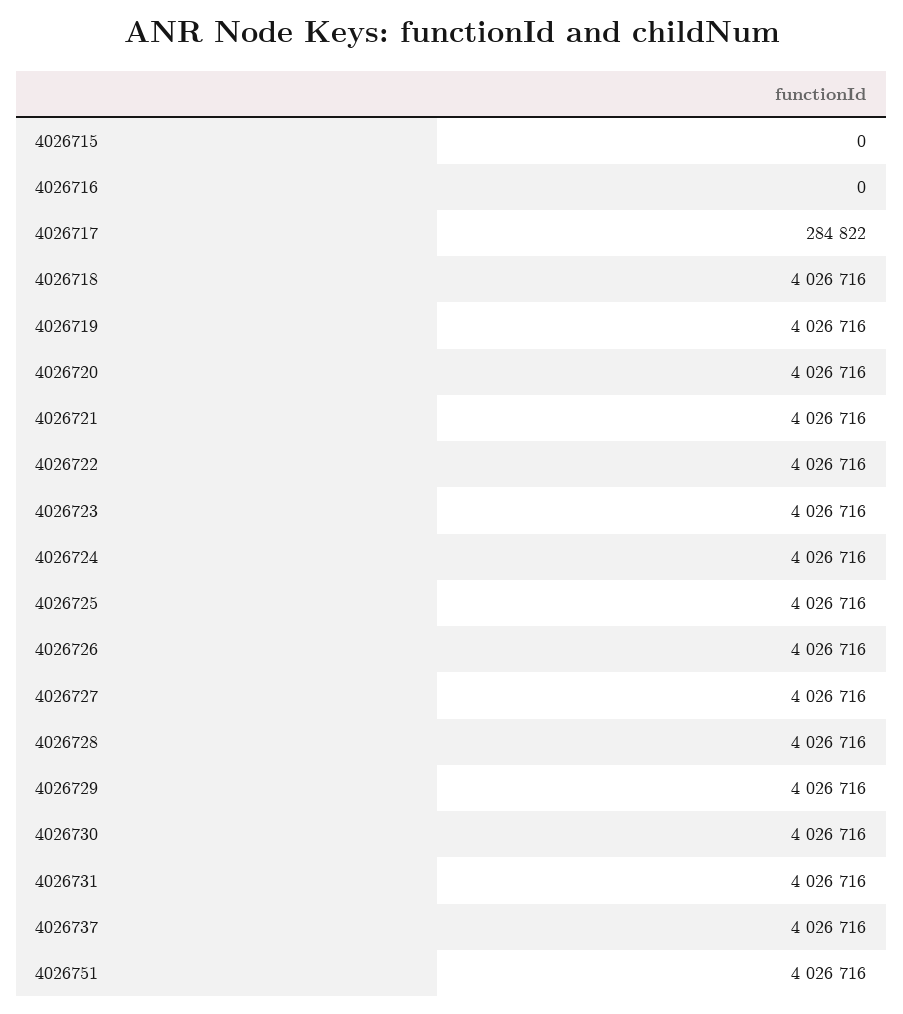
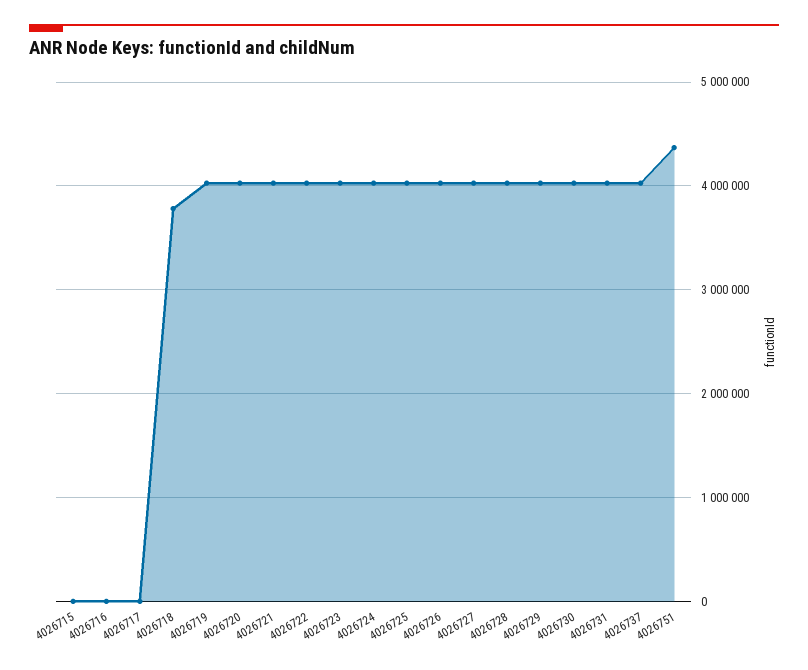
  {
    "4026715": 0,
    "4026716": 0,
-   "4026717": 284822,
+   "4026717": 0,
-   "4026718": 4026716,
+   "4026718": 3800000,
    "4026719": 4026716,
    "4026720": 4026716,
    "4026721": 4026716,
    "4026722": 4026716,
    "4026723": 4026716,
    "4026724": 4026716,
    "4026725": 4026716,
    "4026726": 4026716,
    "4026727": 4026716,
    "4026728": 4026716,
    "4026729": 4026716,
    "4026730": 4026716,
    "4026731": 4026716,
    "4026737": 4026716,
-   "4026751": 4026716
+   "4026751": 4400000
  }

